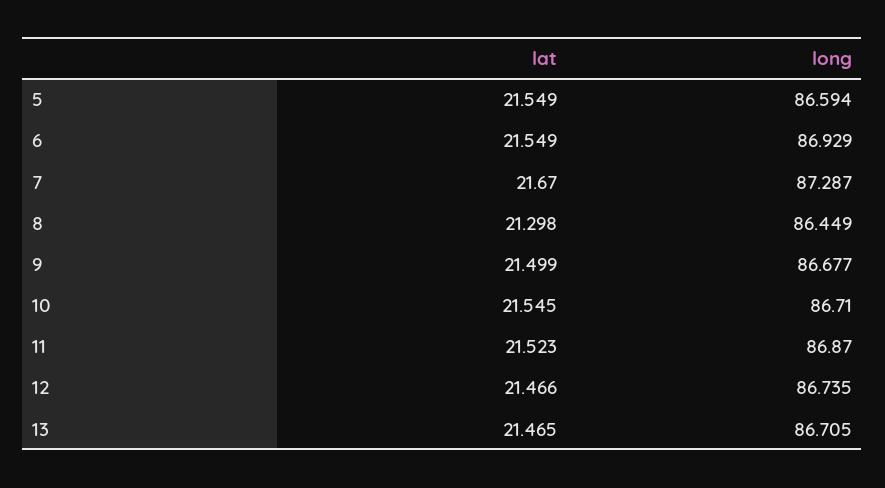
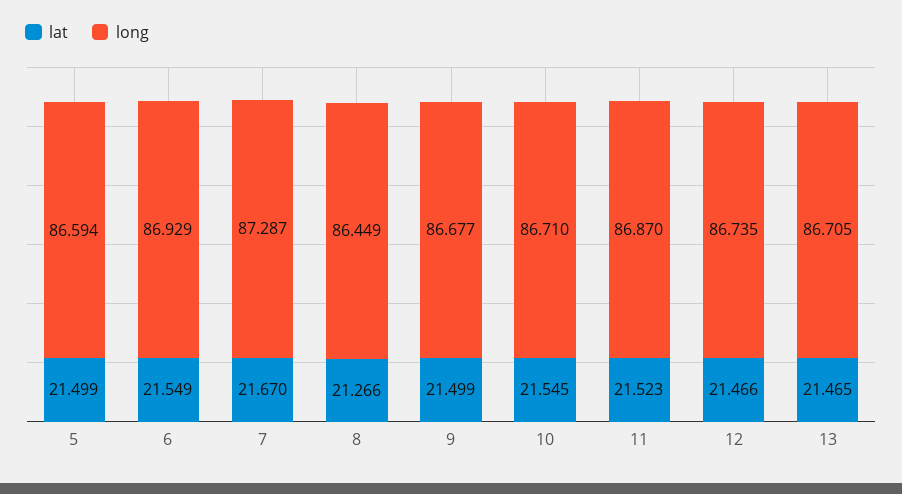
  {
    "lat": {
-     "5": 21.549,
+     "5": 21.499,
      "6": 21.549,
      "7": 21.67,
-     "8": 21.298,
+     "8": 21.266,
      "9": 21.499,
      "10": 21.545,
      "11": 21.523,
      "12": 21.466,
      "13": 21.465
    },
    "long": {
      "5": 86.594,
      "6": 86.929,
      "7": 87.287,
      "8": 86.449,
      "9": 86.677,
      "10": 86.71,
      "11": 86.87,
      "12": 86.735,
      "13": 86.705
    }
  }

